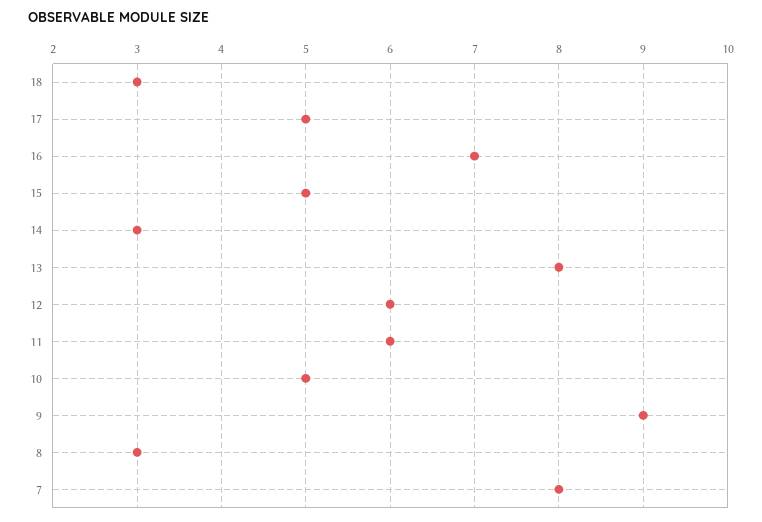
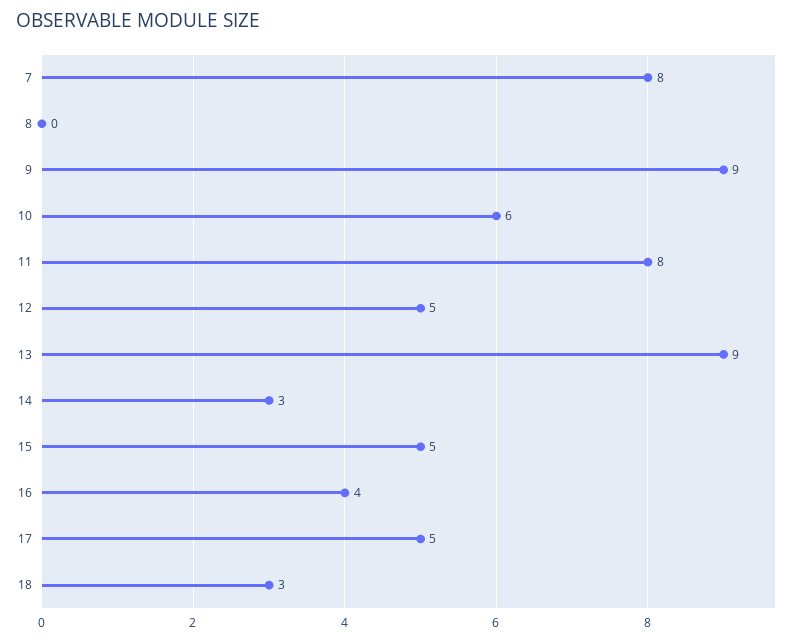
  {
    "18": 3,
    "17": 5,
-   "16": 7,
+   "16": 4,
    "15": 5,
    "14": 3,
-   "13": 8,
+   "13": 9,
-   "12": 6,
+   "12": 5,
-   "11": 6,
+   "11": 8,
-   "10": 5,
+   "10": 6,
    "9": 9,
-   "8": 3,
+   "8": 0,
    "7": 8
  }

